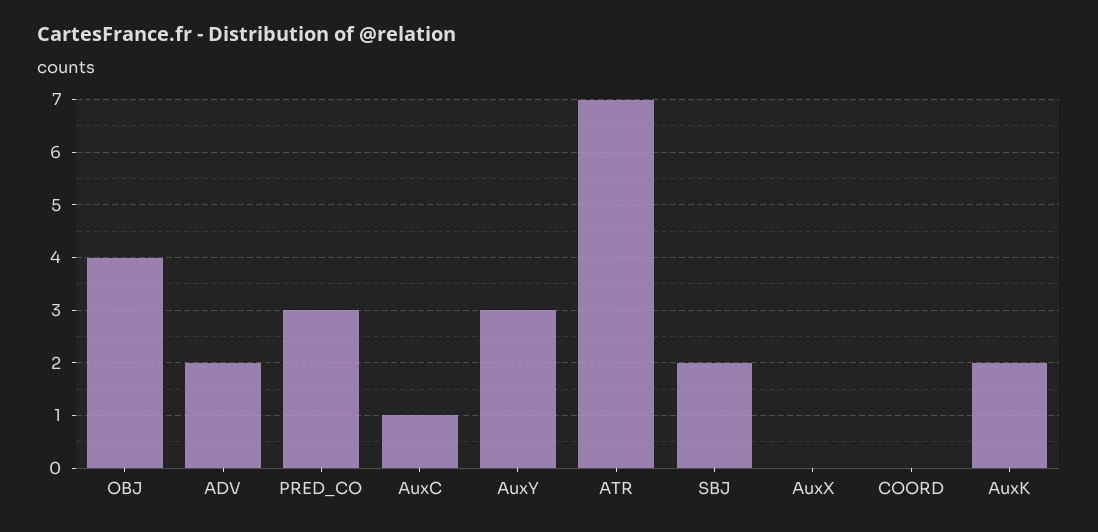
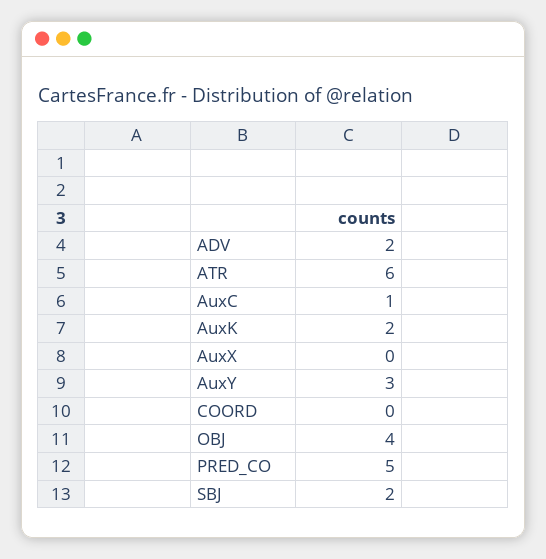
  {
    "OBJ": 4,
    "ADV": 2,
-   "PRED_CO": 3,
+   "PRED_CO": 5,
    "AuxC": 1,
    "AuxY": 3,
-   "ATR": 7,
+   "ATR": 6,
    "SBJ": 2,
    "AuxX": 0,
    "COORD": 0,
    "AuxK": 2
  }

